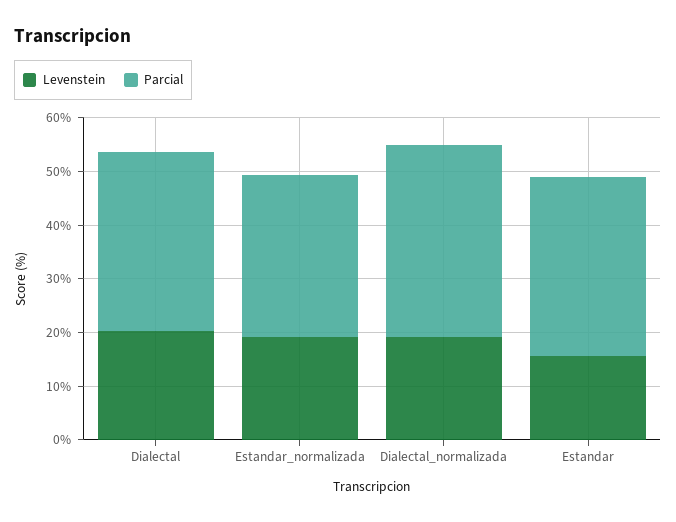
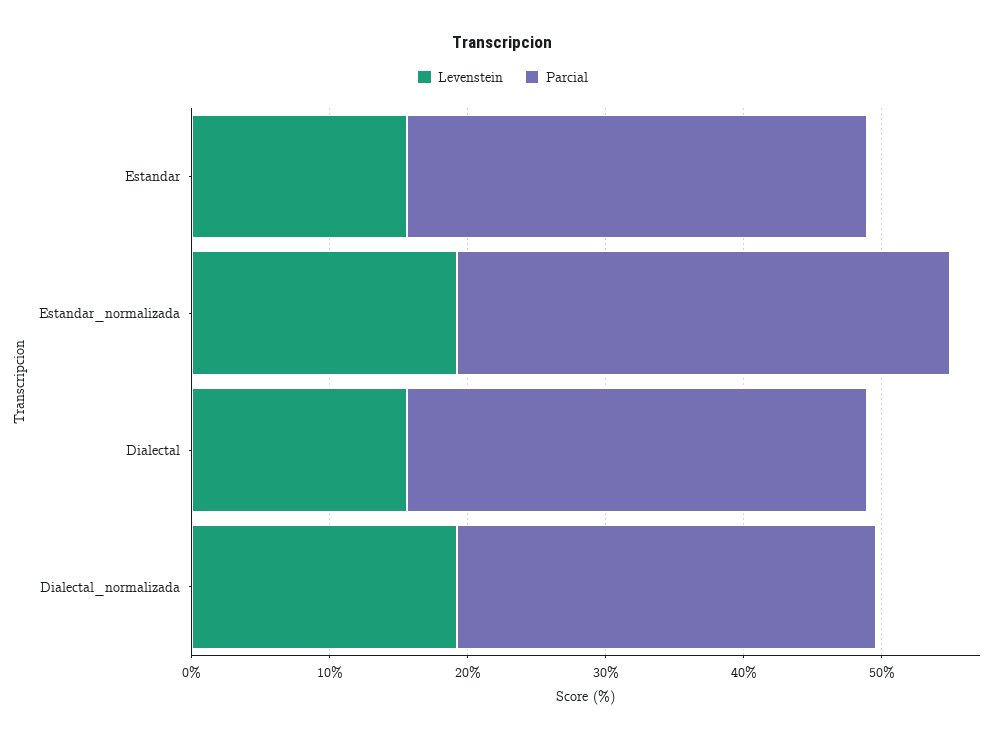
  {
    "Levenstein": {
-     "Dialectal": 20,
+     "Dialectal": 16,
      "Estandar_normalizada": 20,
      "Dialectal_normalizada": 20,
      "Estandar": 16
    },
    "Parcial": {
      "Dialectal": 34,
-     "Estandar_normalizada": 30,
+     "Estandar_normalizada": 36,
-     "Dialectal_normalizada": 36,
+     "Dialectal_normalizada": 30,
      "Estandar": 34
    }
  }

